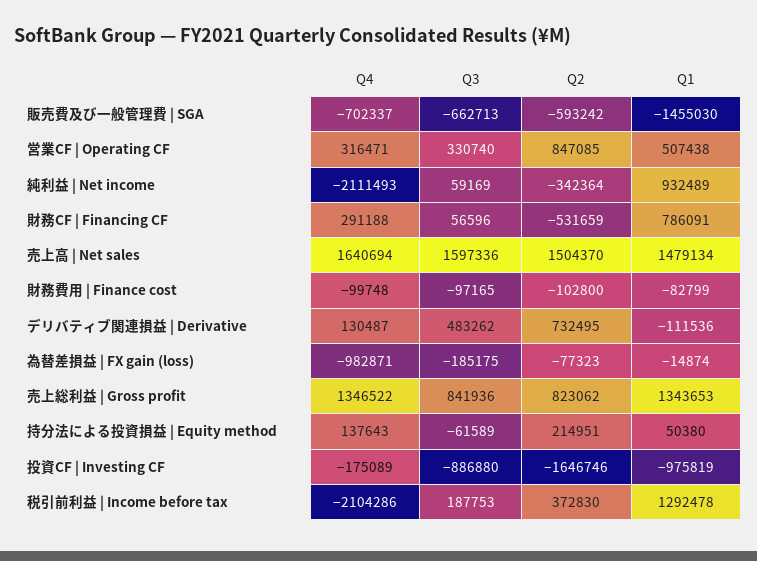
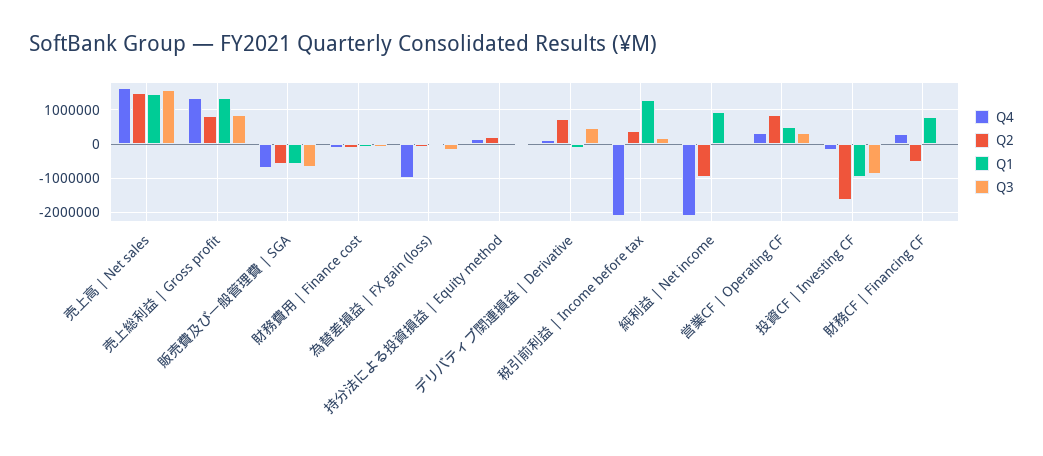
  {
    "Q4": {
      "販売費及び一般管理費 | SGA": -702337,
      "営業CF | Operating CF": 316471,
      "純利益 | Net income": -2111493,
      "財務CF | Financing CF": 291188,
      "売上高 | Net sales": 1640694,
      "財務費用 | Finance cost": -99748,
      "デリバティブ関連損益 | Derivative": 130487,
      "為替差損益 | FX gain (loss)": -982871,
      "売上総利益 | Gross profit": 1346522,
      "持分法による投資損益 | Equity method": 137643,
      "投資CF | Investing CF": -175089,
      "税引前利益 | Income before tax": -2104286
    },
    "Q3": {
      "販売費及び一般管理費 | SGA": -662713,
      "営業CF | Operating CF": 330740,
      "純利益 | Net income": 59169,
      "財務CF | Financing CF": 56596,
      "売上高 | Net sales": 1597336,
      "財務費用 | Finance cost": -97165,
      "デリバティブ関連損益 | Derivative": 483262,
      "為替差損益 | FX gain (loss)": -185175,
      "売上総利益 | Gross profit": 841936,
      "持分法による投資損益 | Equity method": -61589,
      "投資CF | Investing CF": -886880,
      "税引前利益 | Income before tax": 187753
    },
    "Q2": {
      "販売費及び一般管理費 | SGA": -593242,
      "営業CF | Operating CF": 847085,
-     "純利益 | Net income": -342364,
+     "純利益 | Net income": -1000000,
      "財務CF | Financing CF": -531659,
      "売上高 | Net sales": 1504370,
      "財務費用 | Finance cost": -102800,
      "デリバティブ関連損益 | Derivative": 732495,
      "為替差損益 | FX gain (loss)": -77323,
      "売上総利益 | Gross profit": 823062,
      "持分法による投資損益 | Equity method": 214951,
      "投資CF | Investing CF": -1646746,
      "税引前利益 | Income before tax": 372830
    },
    "Q1": {
-     "販売費及び一般管理費 | SGA": -1455030,
+     "販売費及び一般管理費 | SGA": -600000,
      "営業CF | Operating CF": 507438,
      "純利益 | Net income": 932489,
      "財務CF | Financing CF": 786091,
      "売上高 | Net sales": 1479134,
      "財務費用 | Finance cost": -82799,
      "デリバティブ関連損益 | Derivative": -111536,
      "為替差損益 | FX gain (loss)": -14874,
      "売上総利益 | Gross profit": 1343653,
      "持分法による投資損益 | Equity method": 50380,
      "投資CF | Investing CF": -975819,
      "税引前利益 | Income before tax": 1292478
    }
  }

